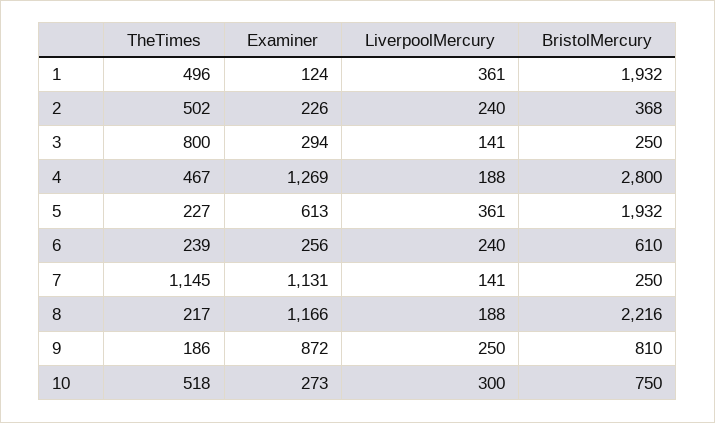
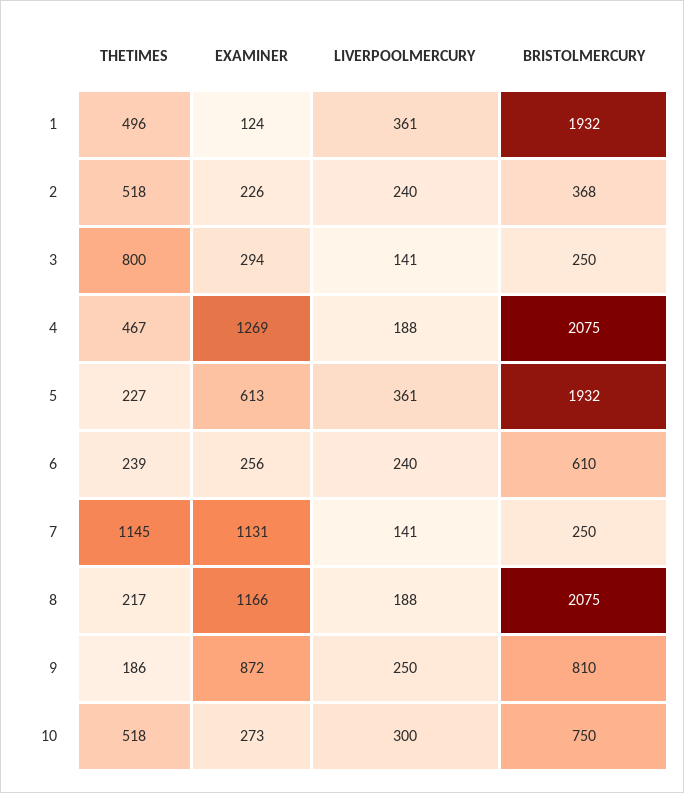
  {
    "TheTimes": {
      "1": 496,
-     "2": 502,
+     "2": 518,
      "3": 800,
      "4": 467,
      "5": 227,
      "6": 239,
      "7": 1145,
      "8": 217,
      "9": 186,
      "10": 518
    },
    "Examiner": {
      "1": 124,
      "2": 226,
      "3": 294,
      "4": 1269,
      "5": 613,
      "6": 256,
      "7": 1131,
      "8": 1166,
      "9": 872,
      "10": 273
    },
    "LiverpoolMercury": {
      "1": 361,
      "2": 240,
      "3": 141,
      "4": 188,
      "5": 361,
      "6": 240,
      "7": 141,
      "8": 188,
      "9": 250,
      "10": 300
    },
    "BristolMercury": {
      "1": 1932,
      "2": 368,
      "3": 250,
-     "4": 2800,
+     "4": 2075,
      "5": 1932,
      "6": 610,
      "7": 250,
-     "8": 2216,
+     "8": 2075,
      "9": 810,
      "10": 750
    }
  }

